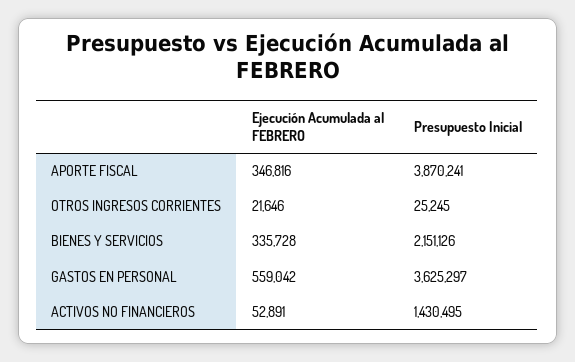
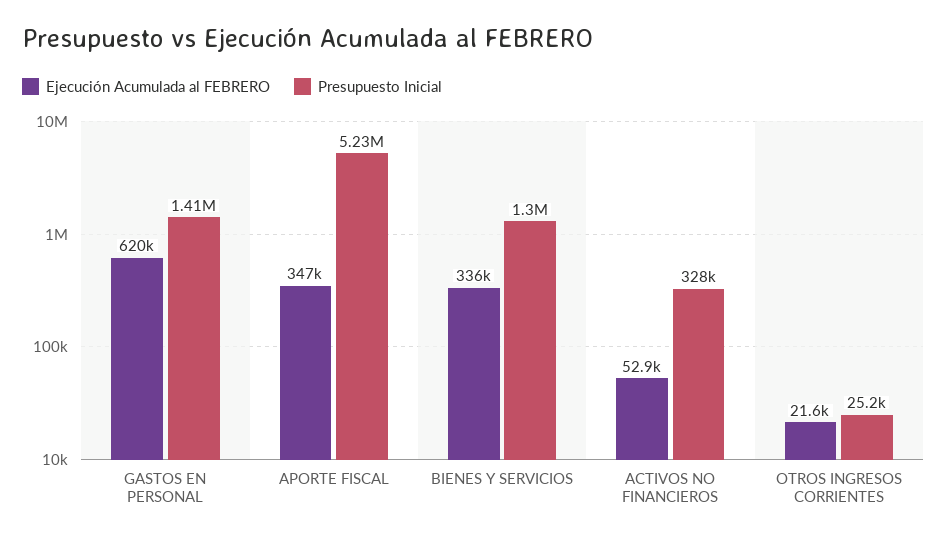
  {
    "Ejecución Acumulada al FEBRERO": {
      "APORTE FISCAL": 346816,
      "OTROS INGRESOS CORRIENTES": 21646,
      "BIENES Y SERVICIOS": 335728,
-     "GASTOS EN PERSONAL": 559042,
+     "GASTOS EN PERSONAL": 620000,
      "ACTIVOS NO FINANCIEROS": 52891
    },
    "Presupuesto Inicial": {
-     "APORTE FISCAL": 3870241,
+     "APORTE FISCAL": 5230000,
      "OTROS INGRESOS CORRIENTES": 25245,
-     "BIENES Y SERVICIOS": 2151126,
+     "BIENES Y SERVICIOS": 1300000,
-     "GASTOS EN PERSONAL": 3625297,
+     "GASTOS EN PERSONAL": 1410000,
-     "ACTIVOS NO FINANCIEROS": 1430495
+     "ACTIVOS NO FINANCIEROS": 328000
    }
  }

